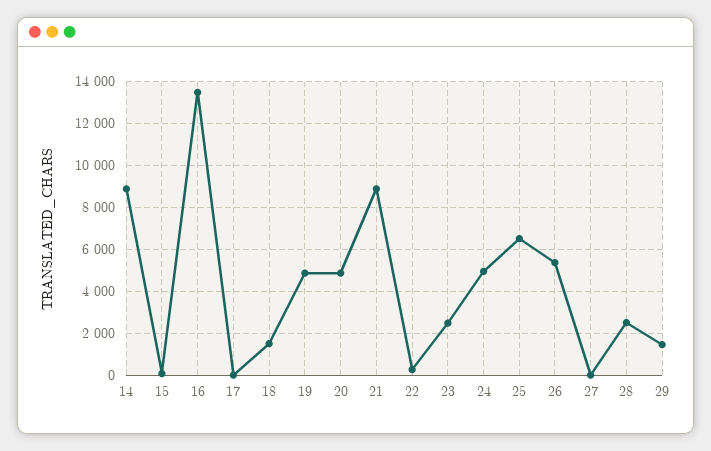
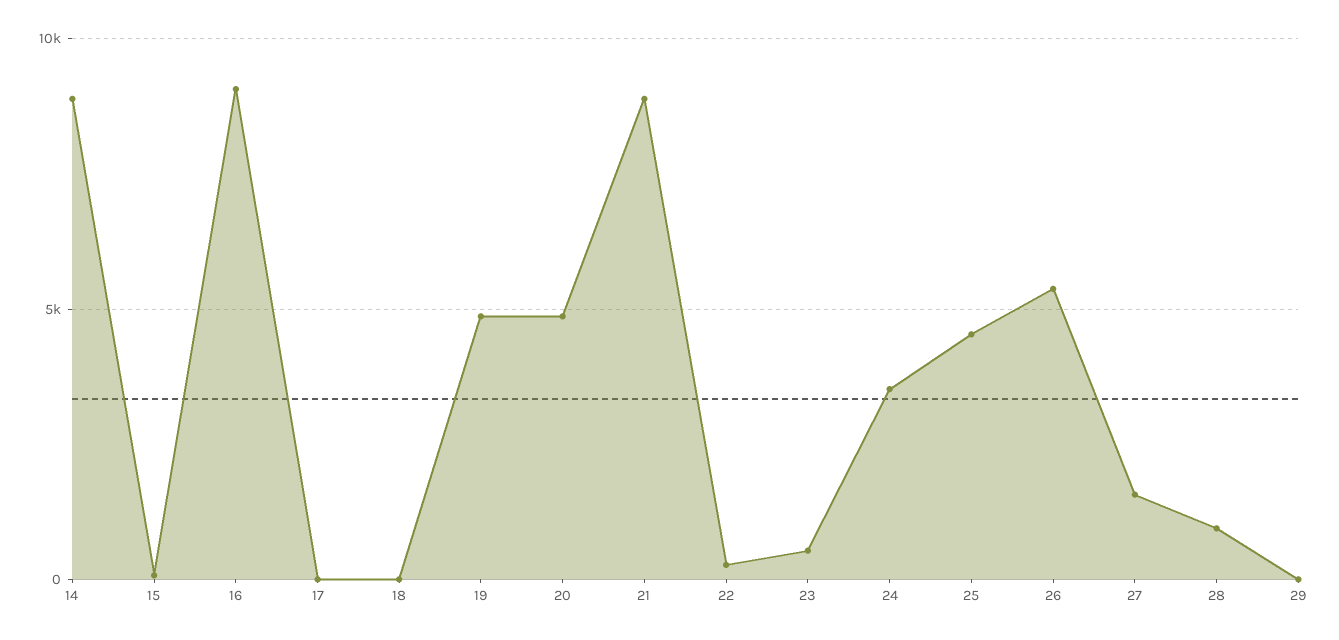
  {
    "14": 9000,
    "15": 0,
-   "16": 13500,
+   "16": 9000,
    "17": 0,
-   "18": 1500,
+   "18": 0,
    "19": 5000,
    "20": 5000,
    "21": 9000,
    "22": 500,
-   "23": 2500,
+   "23": 500,
-   "24": 5000,
+   "24": 3500,
-   "25": 6500,
+   "25": 4500,
    "26": 5500,
-   "27": 0,
+   "27": 1500,
-   "28": 2500,
+   "28": 1000,
-   "29": 1500
+   "29": 0
  }

